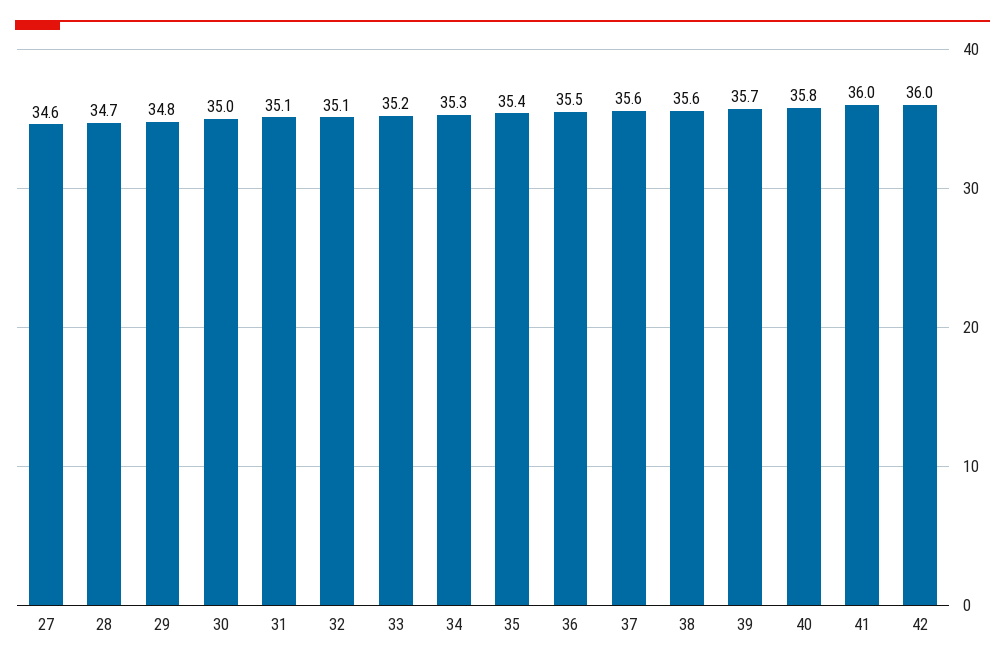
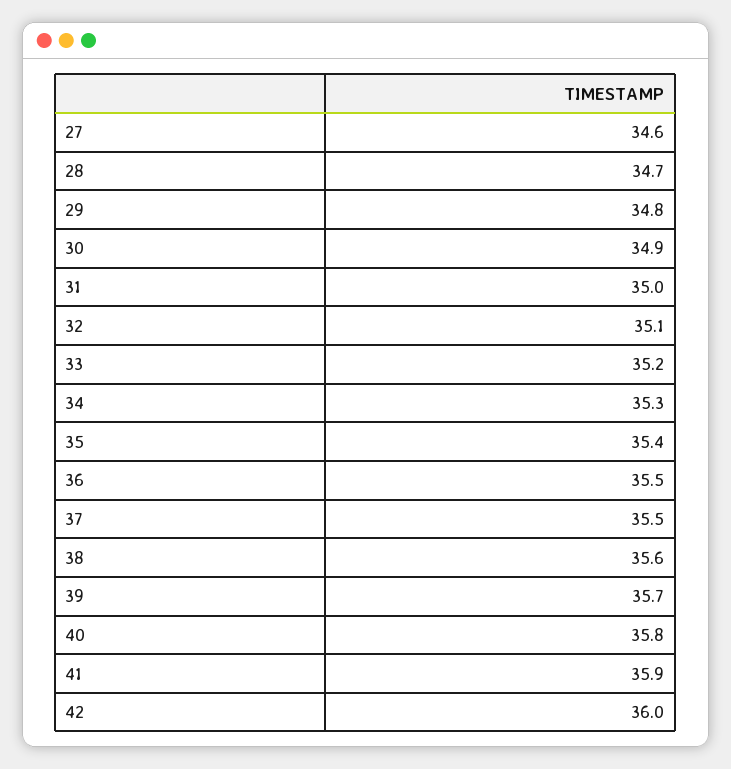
  {
    "27": 34.6,
    "28": 34.7,
    "29": 34.8,
-   "30": 35,
+   "30": 34.9,
-   "31": 35.1,
+   "31": 35,
    "32": 35.1,
    "33": 35.2,
    "34": 35.3,
    "35": 35.4,
    "36": 35.5,
-   "37": 35.6,
+   "37": 35.5,
    "38": 35.6,
    "39": 35.7,
    "40": 35.8,
-   "41": 36,
+   "41": 35.9,
    "42": 36
  }

